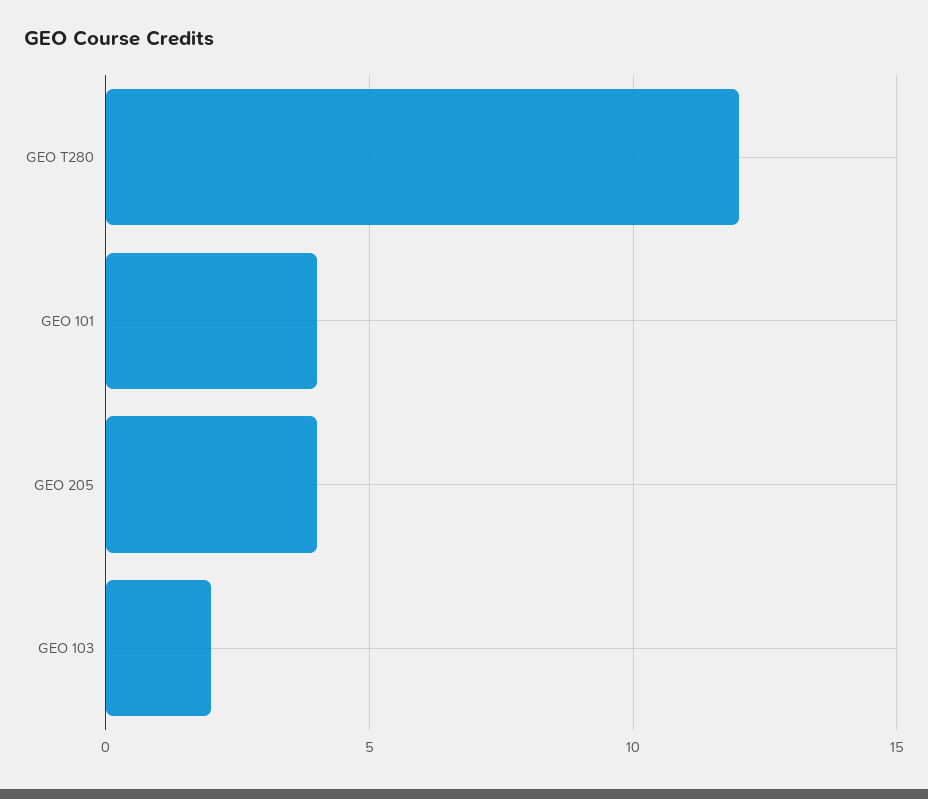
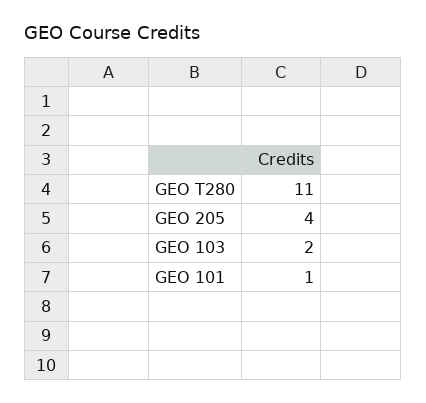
  {
-   "GEO T280": 12,
+   "GEO T280": 11,
-   "GEO 101": 4,
+   "GEO 101": 1,
    "GEO 205": 4,
    "GEO 103": 2
  }

